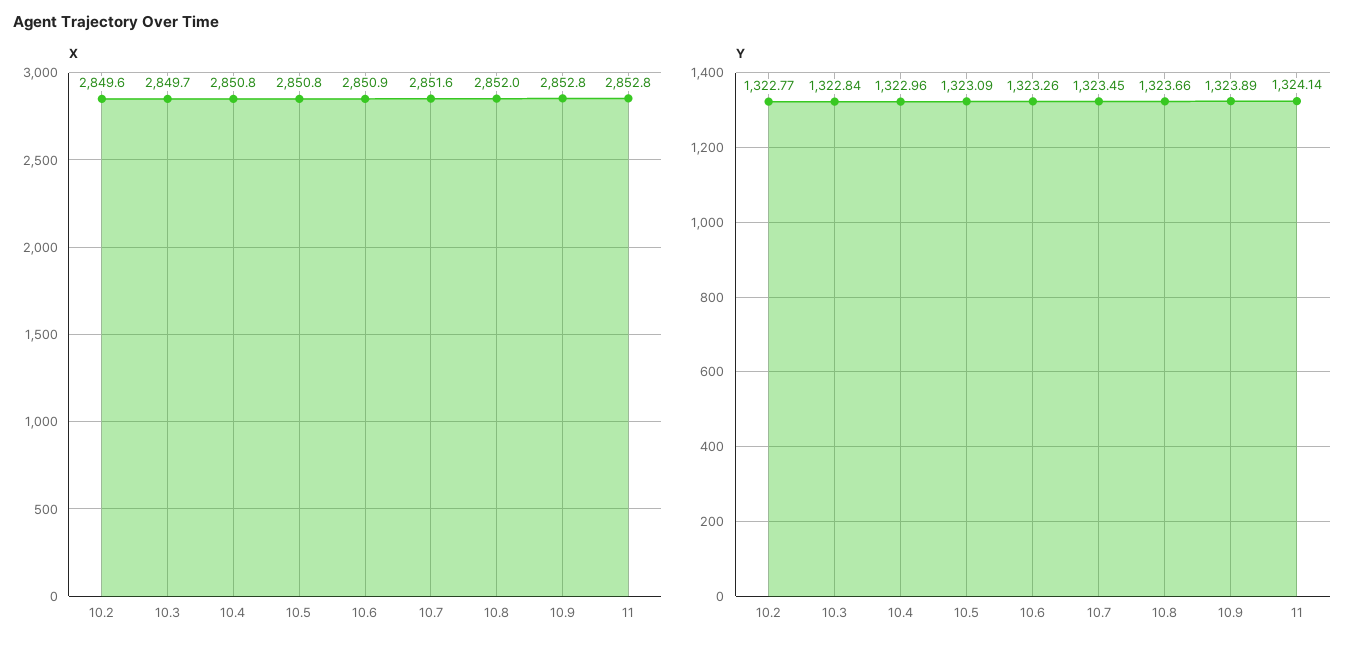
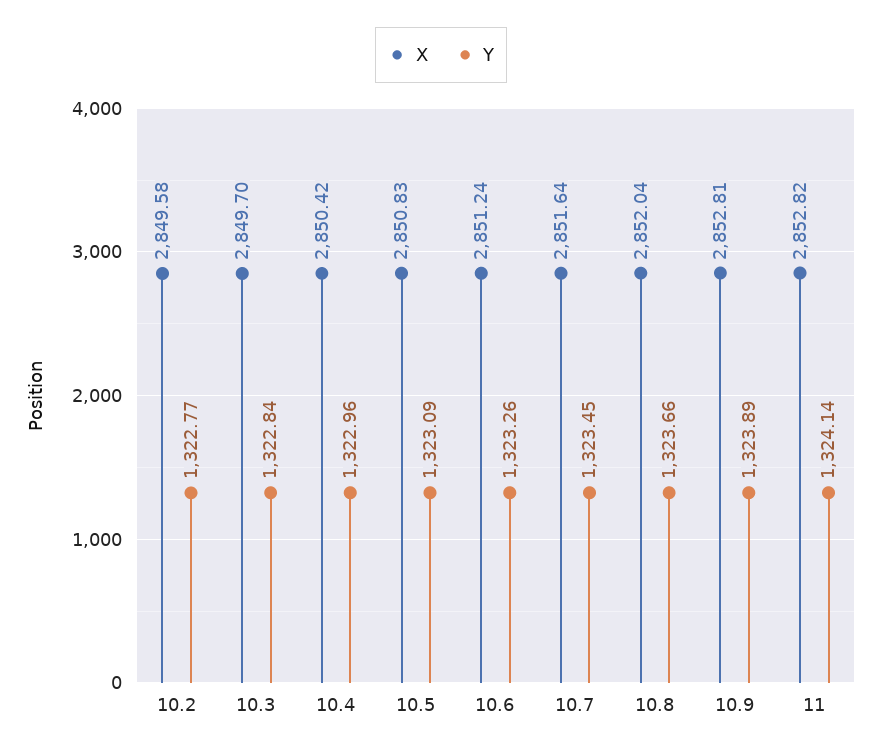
  {
    "X": {
      "10.2": 2849.58,
      "10.3": 2849.7,
-     "10.4": 2850.8,
+     "10.4": 2850.42,
      "10.5": 2850.83,
-     "10.6": 2850.9,
+     "10.6": 2851.24,
      "10.7": 2851.64,
      "10.8": 2852.04,
      "10.9": 2852.81,
      "11": 2852.82
    },
    "Y": {
      "10.2": 1322.77,
      "10.3": 1322.84,
      "10.4": 1322.96,
      "10.5": 1323.09,
      "10.6": 1323.26,
      "10.7": 1323.45,
      "10.8": 1323.66,
      "10.9": 1323.89,
      "11": 1324.14
    }
  }

